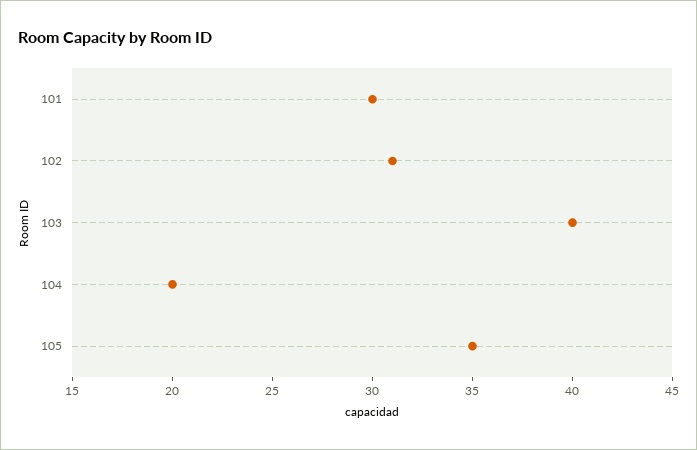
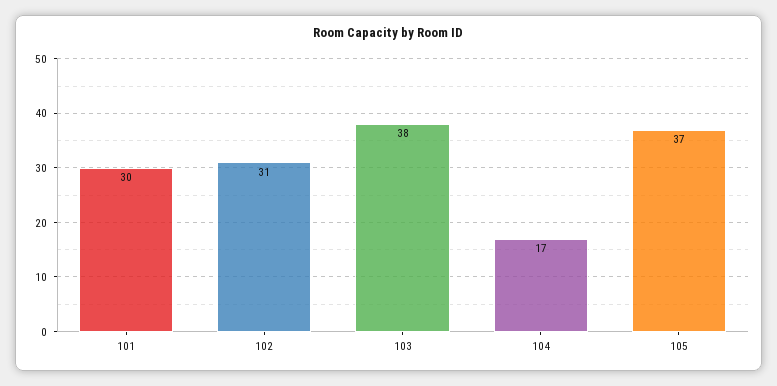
  {
    "101": 30,
    "102": 31,
-   "103": 40,
+   "103": 38,
-   "104": 20,
+   "104": 17,
-   "105": 35
+   "105": 37
  }

